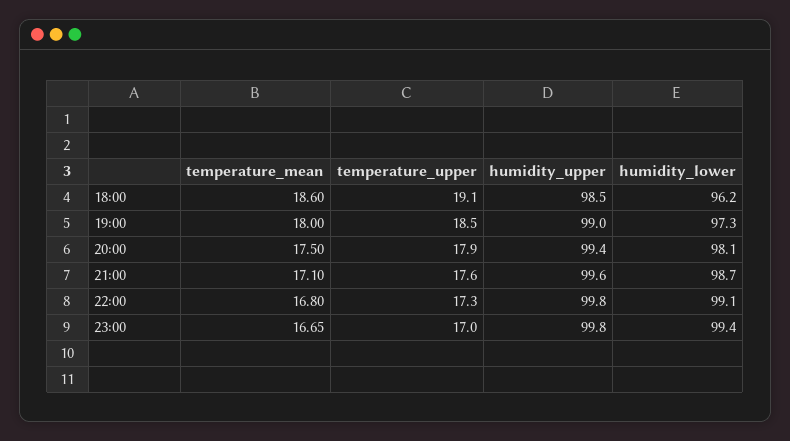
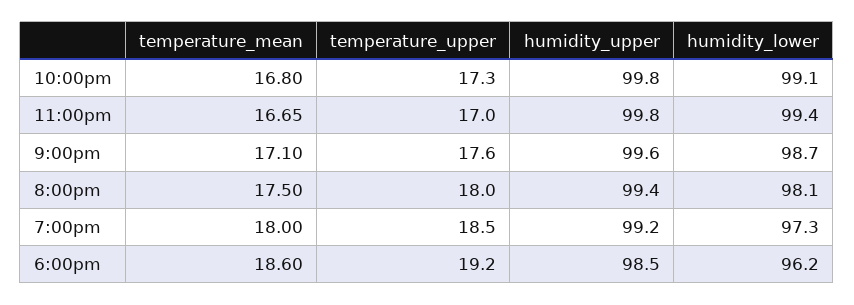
  {
    "temperature_mean": {
      "18:00": 18.6,
      "19:00": 18,
      "20:00": 17.5,
      "21:00": 17.1,
      "22:00": 16.8,
      "23:00": 16.65
    },
    "temperature_upper": {
-     "18:00": 19.1,
+     "18:00": 19.2,
      "19:00": 18.5,
-     "20:00": 17.9,
+     "20:00": 18,
      "21:00": 17.6,
      "22:00": 17.3,
      "23:00": 17
    },
    "humidity_upper": {
      "18:00": 98.5,
-     "19:00": 99,
+     "19:00": 99.2,
      "20:00": 99.4,
      "21:00": 99.6,
      "22:00": 99.8,
      "23:00": 99.8
    },
    "humidity_lower": {
      "18:00": 96.2,
      "19:00": 97.3,
      "20:00": 98.1,
      "21:00": 98.7,
      "22:00": 99.1,
      "23:00": 99.4
    }
  }

